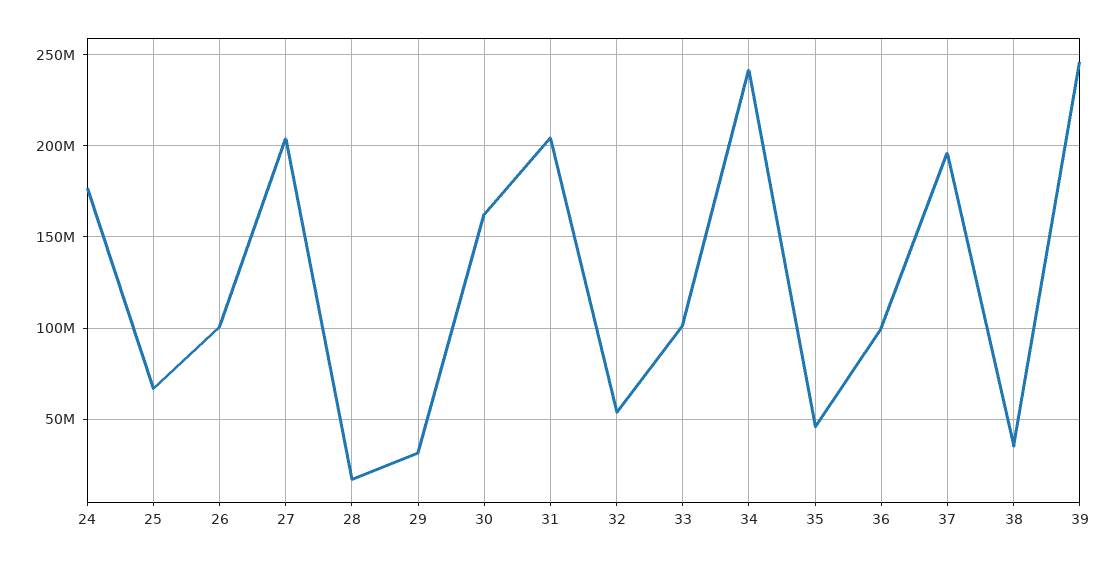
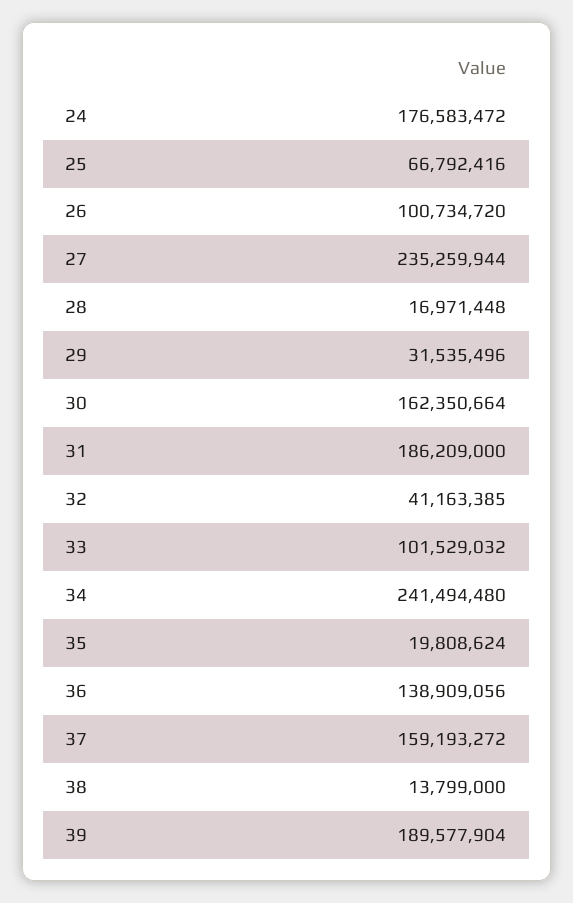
  {
    "24": 176583472,
    "25": 66792416,
    "26": 100734720,
-   "27": 205000000,
+   "27": 235259944,
    "28": 16971448,
    "29": 31535496,
    "30": 162350664,
-   "31": 205000000,
+   "31": 186209000,
-   "32": 55000000,
+   "32": 41163385,
    "33": 101529032,
    "34": 241494480,
-   "35": 45000000,
+   "35": 19808624,
-   "36": 100000000,
+   "36": 138909056,
-   "37": 195000000,
+   "37": 159193272,
-   "38": 35000000,
+   "38": 13799000,
-   "39": 245000000
+   "39": 189577904
  }

